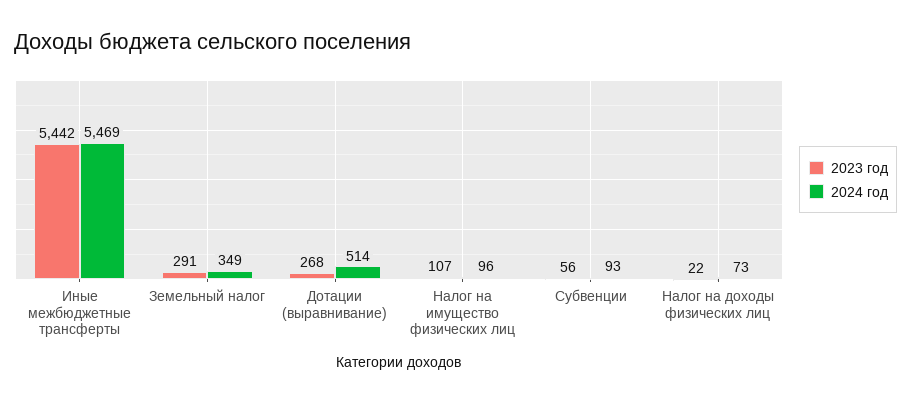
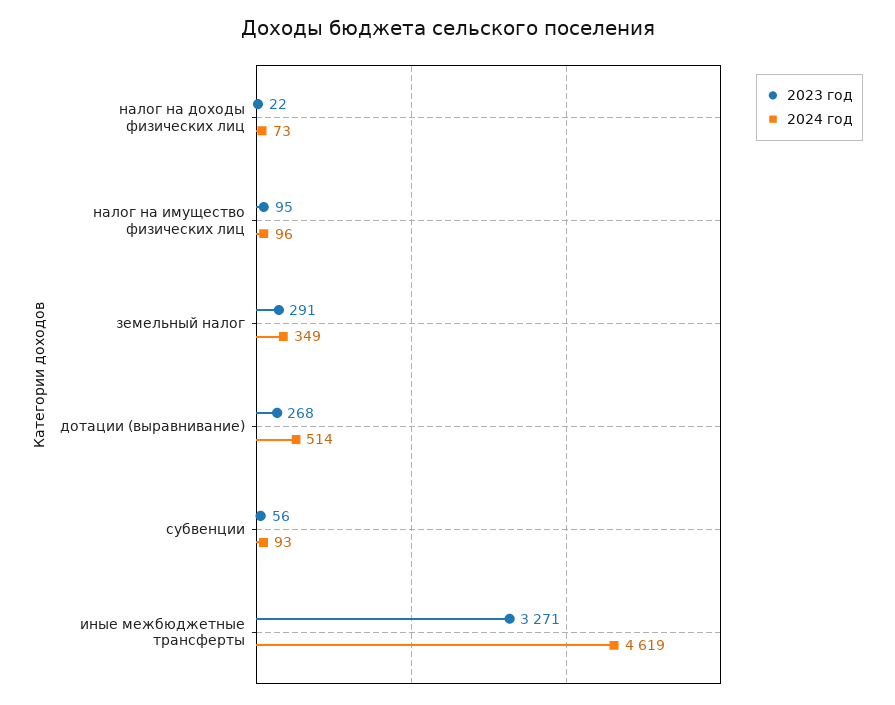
  {
    "2023 год": {
-     "Иные межбюджетные трансферты": 5442,
+     "Иные межбюджетные трансферты": 3271,
      "Земельный налог": 291,
      "Дотации (выравнивание)": 268,
-     "Налог на имущество физических лиц": 107,
+     "Налог на имущество физических лиц": 95,
      "Субвенции": 56,
      "Налог на доходы физических лиц": 22
    },
    "2024 год": {
-     "Иные межбюджетные трансферты": 5469,
+     "Иные межбюджетные трансферты": 4619,
      "Земельный налог": 349,
      "Дотации (выравнивание)": 514,
      "Налог на имущество физических лиц": 96,
      "Субвенции": 93,
      "Налог на доходы физических лиц": 73
    }
  }

